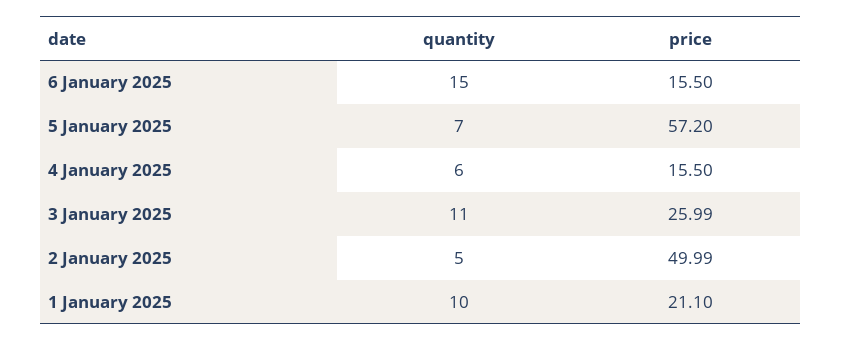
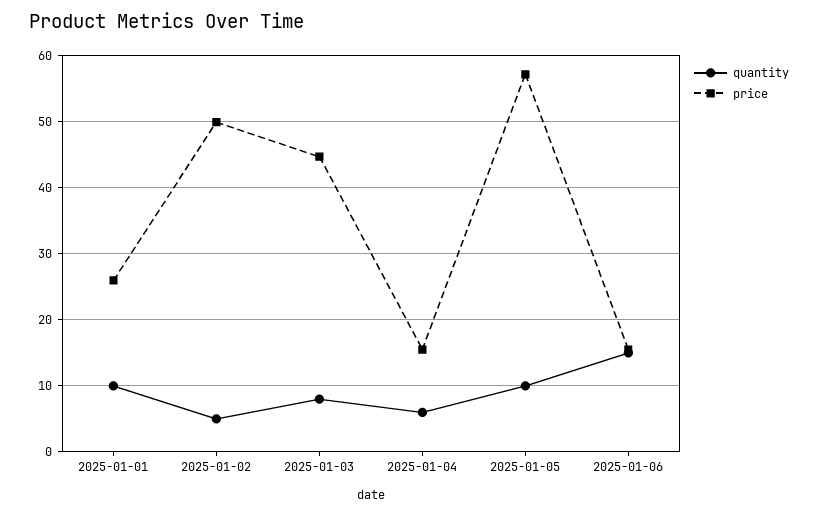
  {
    "quantity": {
      "6 January 2025": 15,
-     "5 January 2025": 7,
+     "5 January 2025": 10,
      "4 January 2025": 6,
-     "3 January 2025": 11,
+     "3 January 2025": 8,
      "2 January 2025": 5,
      "1 January 2025": 10
    },
    "price": {
      "6 January 2025": 15.5,
      "5 January 2025": 57.2,
      "4 January 2025": 15.5,
-     "3 January 2025": 25.99,
+     "3 January 2025": 45,
      "2 January 2025": 49.99,
-     "1 January 2025": 21.1
+     "1 January 2025": 26
    }
  }

